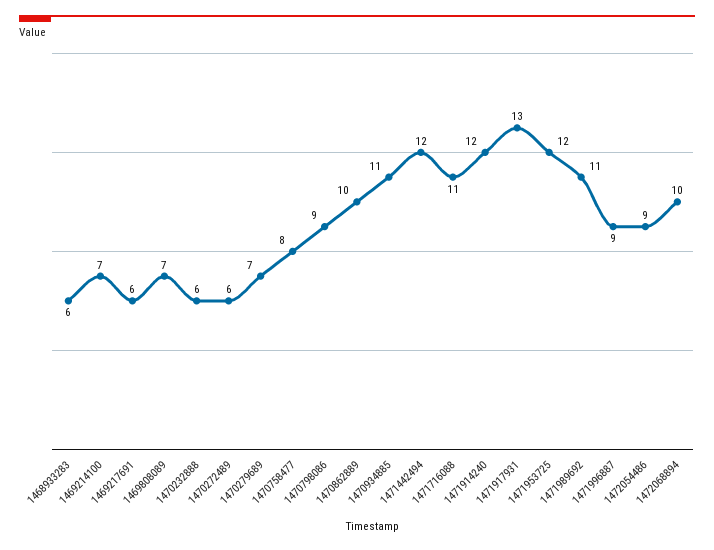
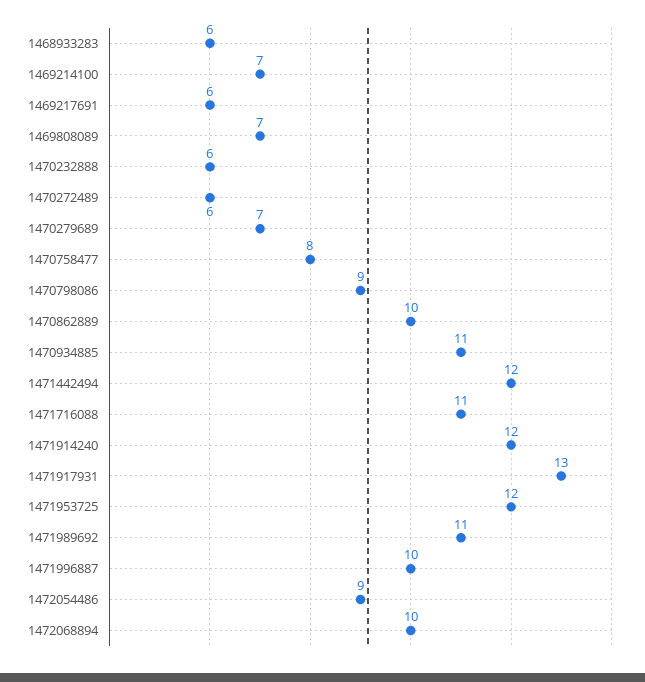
  {
    "1468933283": 6,
    "1469214100": 7,
    "1469217691": 6,
    "1469808089": 7,
    "1470232888": 6,
    "1470272489": 6,
    "1470279689": 7,
    "1470758477": 8,
    "1470798086": 9,
    "1470862889": 10,
    "1470934885": 11,
    "1471442494": 12,
    "1471716088": 11,
    "1471914240": 12,
    "1471917931": 13,
    "1471953725": 12,
    "1471989692": 11,
-   "1471996887": 9,
+   "1471996887": 10,
    "1472054486": 9,
    "1472068894": 10
  }

